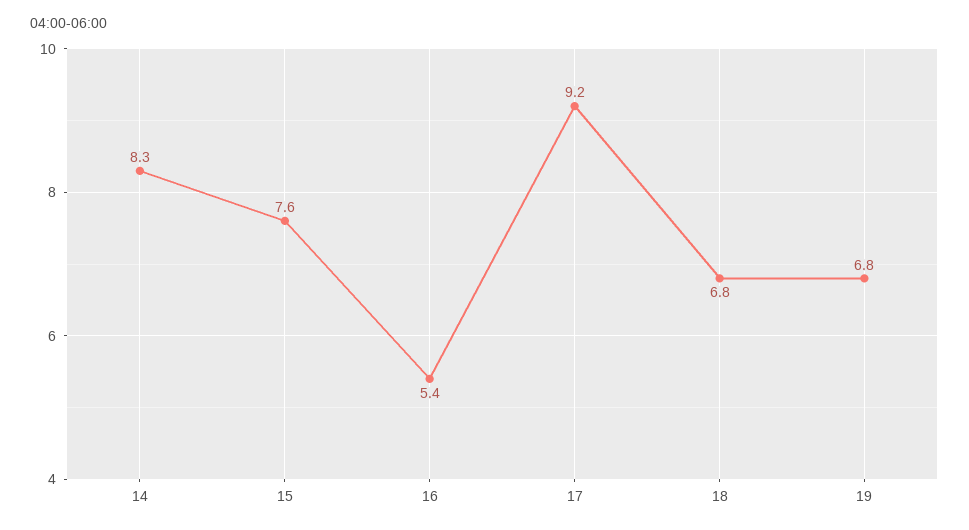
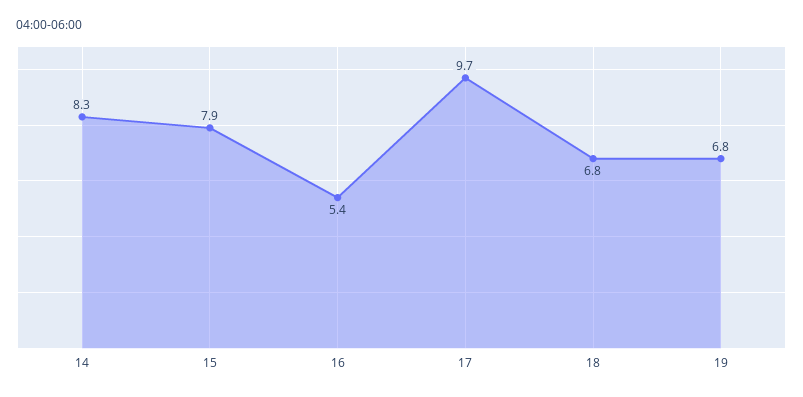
  {
    "14": 8.3,
-   "15": 7.6,
+   "15": 7.9,
    "16": 5.4,
-   "17": 9.2,
+   "17": 9.7,
    "18": 6.8,
    "19": 6.8
  }

